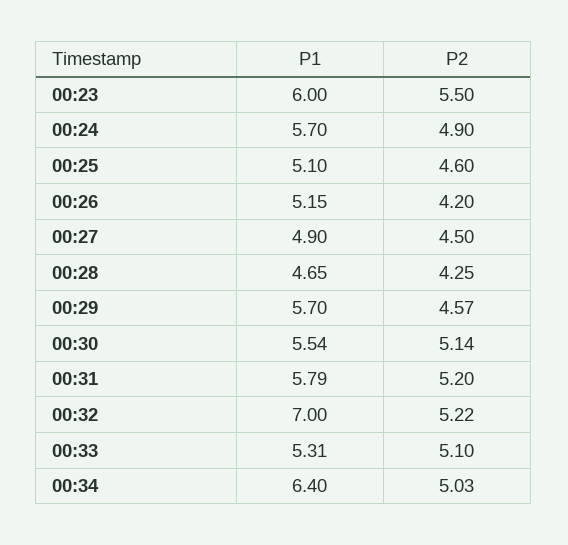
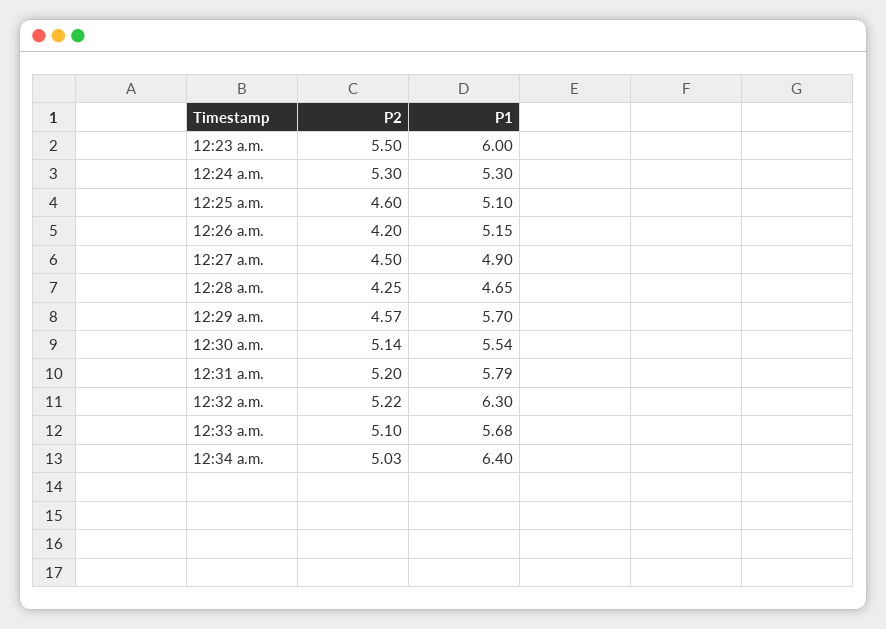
  {
    "P1": {
      "00:23": 6,
-     "00:24": 5.7,
+     "00:24": 5.3,
      "00:25": 5.1,
      "00:26": 5.15,
      "00:27": 4.9,
      "00:28": 4.65,
      "00:29": 5.7,
      "00:30": 5.54,
      "00:31": 5.79,
-     "00:32": 7,
+     "00:32": 6.3,
-     "00:33": 5.31,
+     "00:33": 5.68,
      "00:34": 6.4
    },
    "P2": {
      "00:23": 5.5,
-     "00:24": 4.9,
+     "00:24": 5.3,
      "00:25": 4.6,
      "00:26": 4.2,
      "00:27": 4.5,
      "00:28": 4.25,
      "00:29": 4.57,
      "00:30": 5.14,
      "00:31": 5.2,
      "00:32": 5.22,
      "00:33": 5.1,
      "00:34": 5.03
    }
  }

